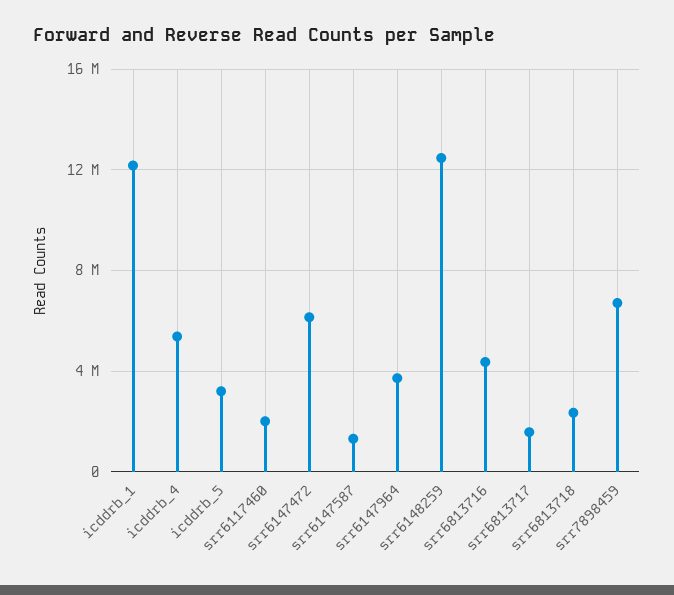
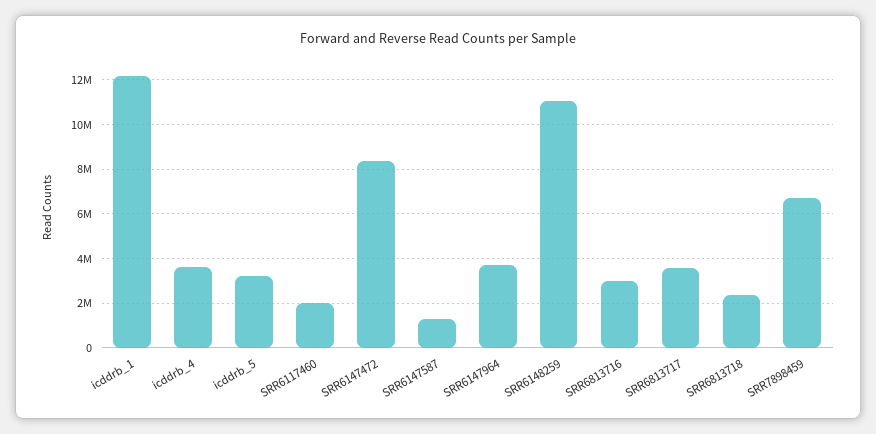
  {
    "icddrb_1": 12000000,
-   "icddrb_4": 5500000,
+   "icddrb_4": 3500000,
    "icddrb_5": 3000000,
    "srr6117460": 2000000,
-   "srr6147472": 6000000,
+   "srr6147472": 8500000,
    "srr6147587": 1500000,
    "srr6147964": 3500000,
-   "srr6148259": 12500000,
+   "srr6148259": 11000000,
-   "srr6813716": 4500000,
+   "srr6813716": 3000000,
-   "srr6813717": 1500000,
+   "srr6813717": 3500000,
    "srr6813718": 2500000,
    "srr7898459": 6500000
  }

